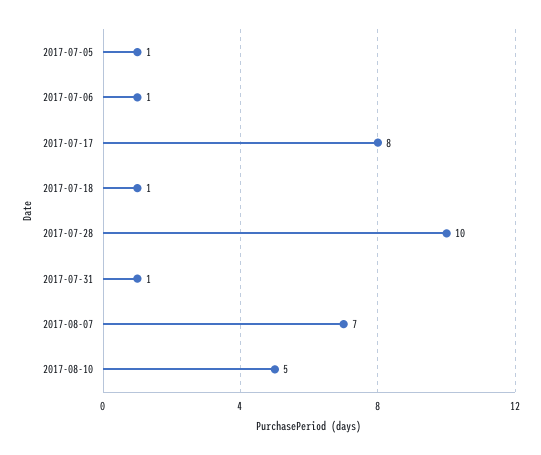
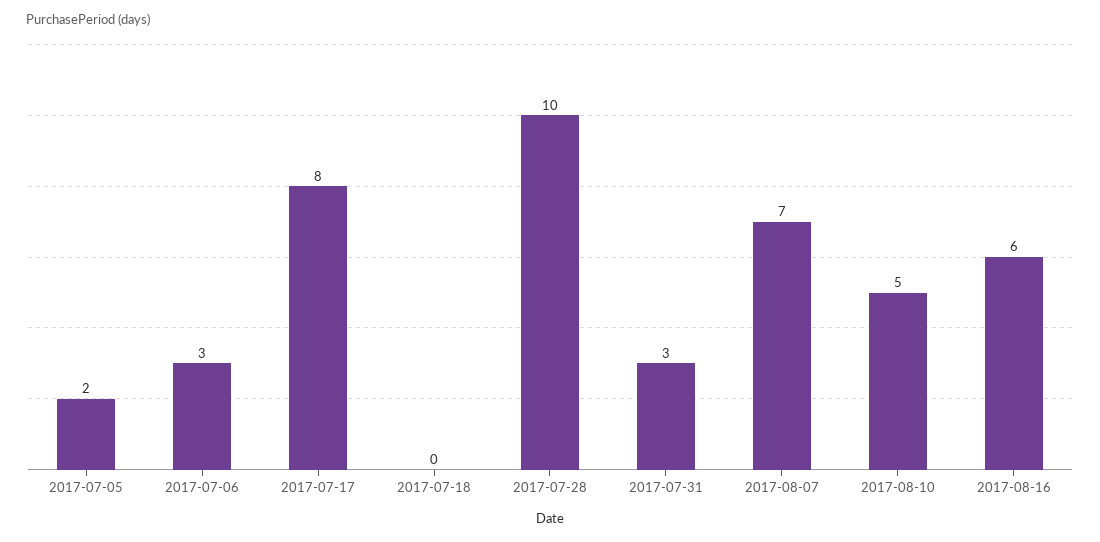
  {
-   "2017-07-05": 1,
+   "2017-07-05": 2,
-   "2017-07-06": 1,
+   "2017-07-06": 3,
    "2017-07-17": 8,
-   "2017-07-18": 1,
+   "2017-07-18": 0,
    "2017-07-28": 10,
-   "2017-07-31": 1,
+   "2017-07-31": 3,
    "2017-08-07": 7,
-   "2017-08-10": 5
+   "2017-08-10": 5,
+   "2017-08-16": 6
  }

